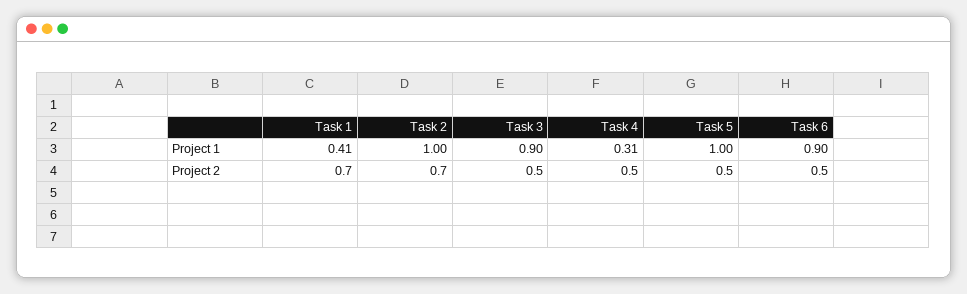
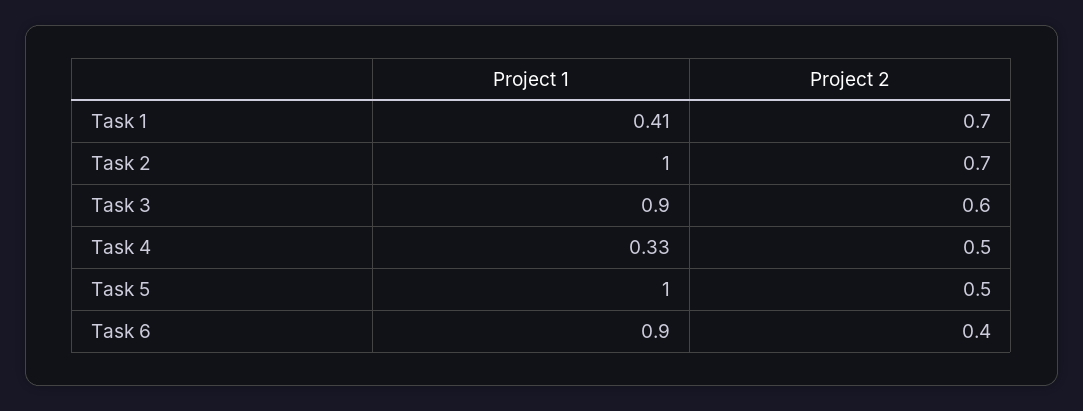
  {
    "Task 1": {
      "Project 1": 0.41,
      "Project 2": 0.7
    },
    "Task 2": {
      "Project 1": 1,
      "Project 2": 0.7
    },
    "Task 3": {
      "Project 1": 0.9,
-     "Project 2": 0.5
+     "Project 2": 0.6
    },
    "Task 4": {
-     "Project 1": 0.31,
+     "Project 1": 0.33,
      "Project 2": 0.5
    },
    "Task 5": {
      "Project 1": 1,
      "Project 2": 0.5
    },
    "Task 6": {
      "Project 1": 0.9,
-     "Project 2": 0.5
+     "Project 2": 0.4
    }
  }

